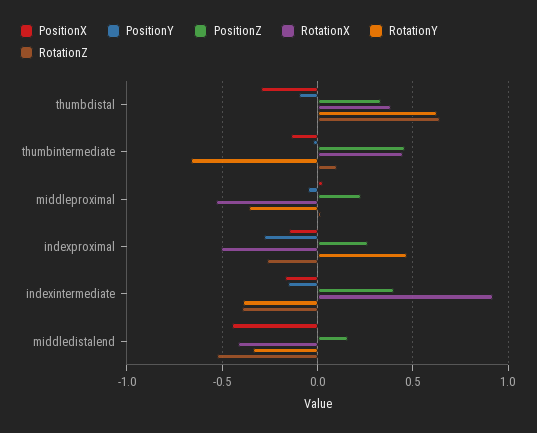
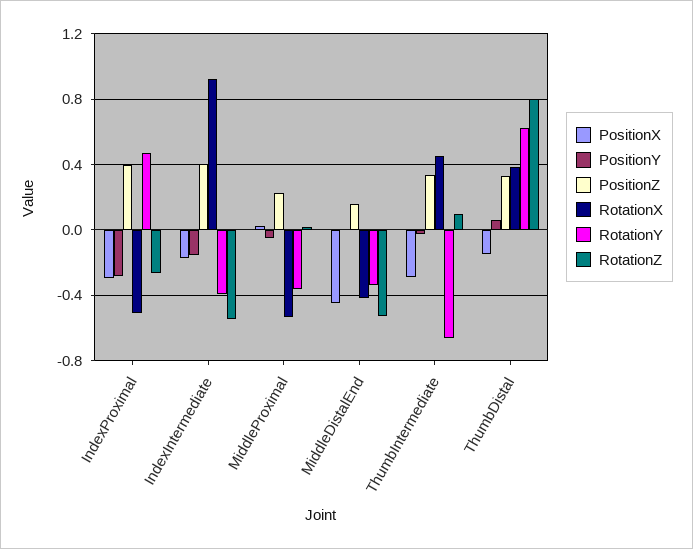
  {
    "PositionX": {
-     "thumbdistal": -0.3,
+     "thumbdistal": -0.15,
-     "thumbintermediate": -0.15,
+     "thumbintermediate": -0.3,
      "middleproximal": 0.05,
-     "indexproximal": -0.15,
+     "indexproximal": -0.3,
      "indexintermediate": -0.15,
      "middledistalend": -0.45
    },
    "PositionY": {
-     "thumbdistal": -0.1,
+     "thumbdistal": 0.05,
      "thumbintermediate": 0,
      "middleproximal": -0.05,
      "indexproximal": -0.3,
      "indexintermediate": -0.15,
      "middledistalend": 0
    },
    "PositionZ": {
      "thumbdistal": 0.35,
-     "thumbintermediate": 0.45,
+     "thumbintermediate": 0.35,
      "middleproximal": 0.25,
-     "indexproximal": 0.25,
+     "indexproximal": 0.4,
      "indexintermediate": 0.4,
      "middledistalend": 0.15
    },
    "RotationX": {
      "thumbdistal": 0.4,
      "thumbintermediate": 0.45,
      "middleproximal": -0.55,
      "indexproximal": -0.5,
      "indexintermediate": 0.9,
      "middledistalend": -0.4
    },
    "RotationY": {
      "thumbdistal": 0.6,
      "thumbintermediate": -0.65,
      "middleproximal": -0.35,
      "indexproximal": 0.45,
      "indexintermediate": -0.4,
      "middledistalend": -0.35
    },
    "RotationZ": {
-     "thumbdistal": 0.65,
+     "thumbdistal": 0.8,
      "thumbintermediate": 0.1,
      "middleproximal": 0,
      "indexproximal": -0.25,
-     "indexintermediate": -0.4,
+     "indexintermediate": -0.55,
      "middledistalend": -0.55
    }
  }

